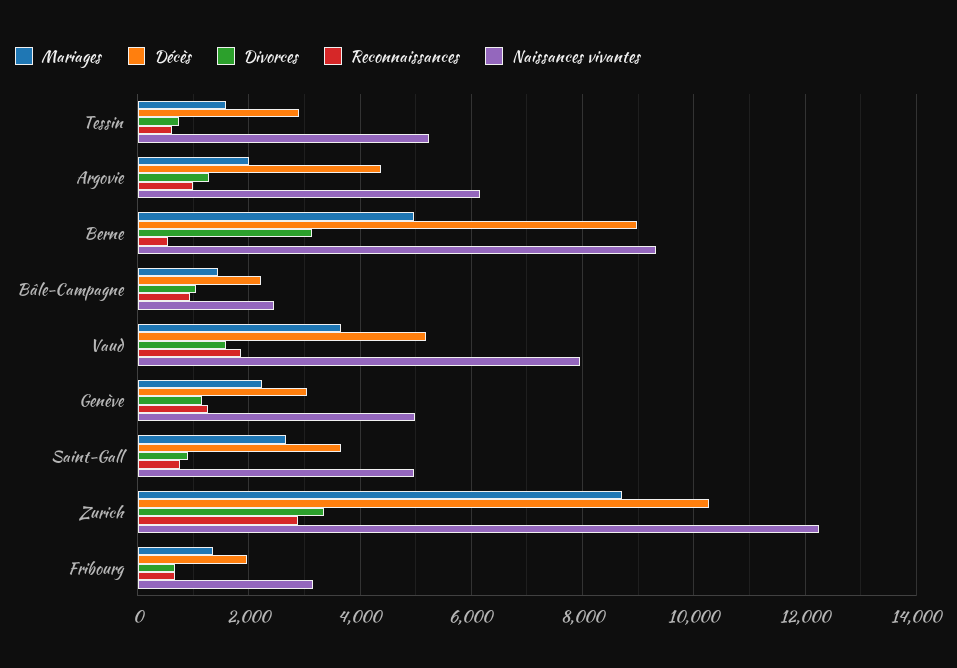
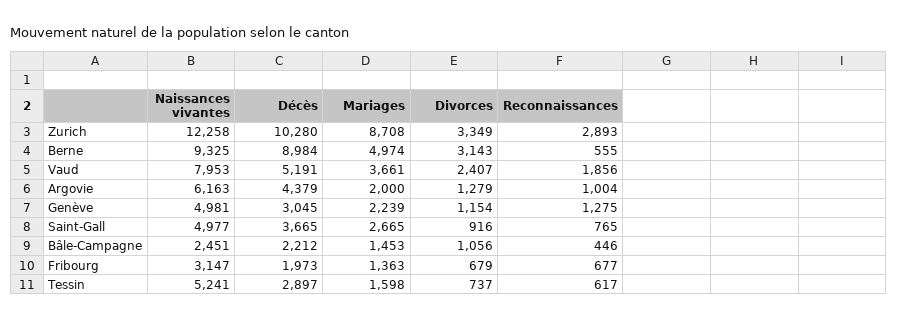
  {
    "Mariages": {
      "Tessin": 1598,
      "Argovie": 2000,
      "Berne": 4974,
      "Bâle-Campagne": 1453,
      "Vaud": 3661,
      "Genève": 2239,
      "Saint-Gall": 2665,
      "Zurich": 8708,
      "Fribourg": 1363
    },
    "Décès": {
      "Tessin": 2897,
      "Argovie": 4379,
      "Berne": 8984,
      "Bâle-Campagne": 2212,
      "Vaud": 5191,
      "Genève": 3045,
      "Saint-Gall": 3665,
      "Zurich": 10280,
      "Fribourg": 1973
    },
    "Divorces": {
      "Tessin": 737,
      "Argovie": 1279,
      "Berne": 3143,
      "Bâle-Campagne": 1056,
-     "Vaud": 1600,
+     "Vaud": 2407,
      "Genève": 1154,
      "Saint-Gall": 916,
      "Zurich": 3349,
      "Fribourg": 679
    },
    "Reconnaissances": {
      "Tessin": 617,
      "Argovie": 1004,
      "Berne": 555,
-     "Bâle-Campagne": 1000,
+     "Bâle-Campagne": 446,
      "Vaud": 1856,
      "Genève": 1275,
      "Saint-Gall": 765,
      "Zurich": 2893,
      "Fribourg": 677
    },
    "Naissances vivantes": {
      "Tessin": 5241,
      "Argovie": 6163,
      "Berne": 9325,
      "Bâle-Campagne": 2451,
      "Vaud": 7953,
      "Genève": 4981,
      "Saint-Gall": 4977,
      "Zurich": 12258,
      "Fribourg": 3147
    }
  }

